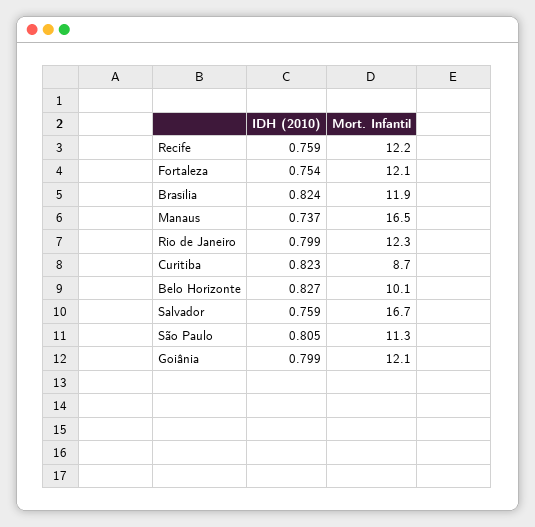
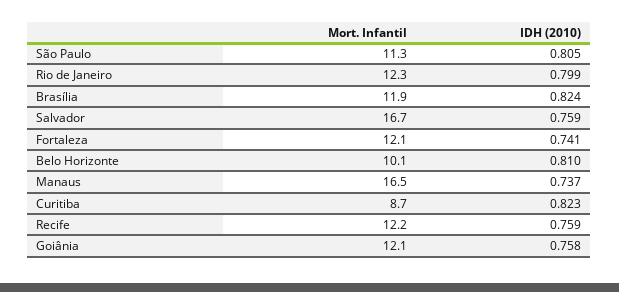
  {
    "IDH (2010)": {
      "Recife": 0.759,
-     "Fortaleza": 0.754,
+     "Fortaleza": 0.741,
      "Brasília": 0.824,
      "Manaus": 0.737,
      "Rio de Janeiro": 0.799,
      "Curitiba": 0.823,
-     "Belo Horizonte": 0.827,
+     "Belo Horizonte": 0.81,
      "Salvador": 0.759,
      "São Paulo": 0.805,
-     "Goiânia": 0.799
+     "Goiânia": 0.758
    },
    "Mort. Infantil": {
      "Recife": 12.2,
      "Fortaleza": 12.1,
      "Brasília": 11.9,
      "Manaus": 16.5,
      "Rio de Janeiro": 12.3,
      "Curitiba": 8.7,
      "Belo Horizonte": 10.1,
      "Salvador": 16.7,
      "São Paulo": 11.3,
      "Goiânia": 12.1
    }
  }

